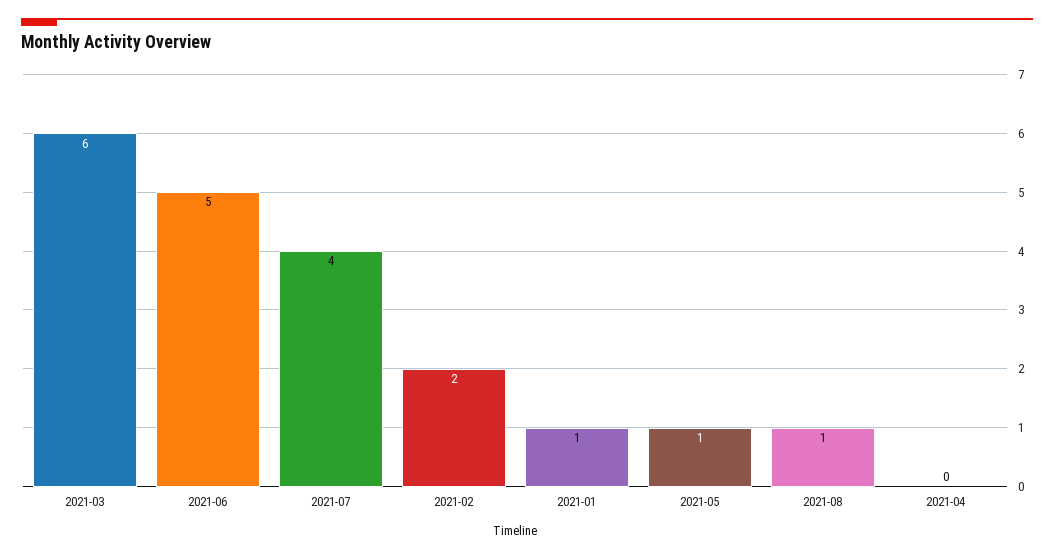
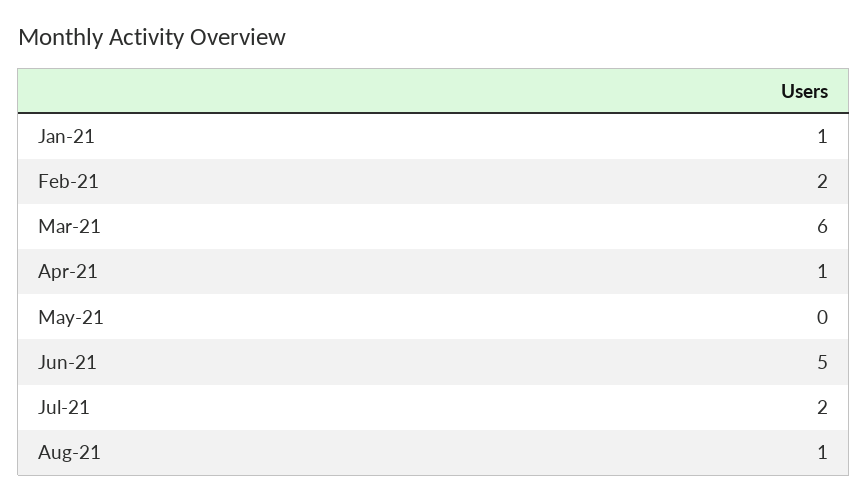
  {
    "2021-03": 6,
    "2021-06": 5,
-   "2021-07": 4,
+   "2021-07": 2,
    "2021-02": 2,
    "2021-01": 1,
-   "2021-05": 1,
+   "2021-05": 0,
    "2021-08": 1,
-   "2021-04": 0
+   "2021-04": 1
  }

